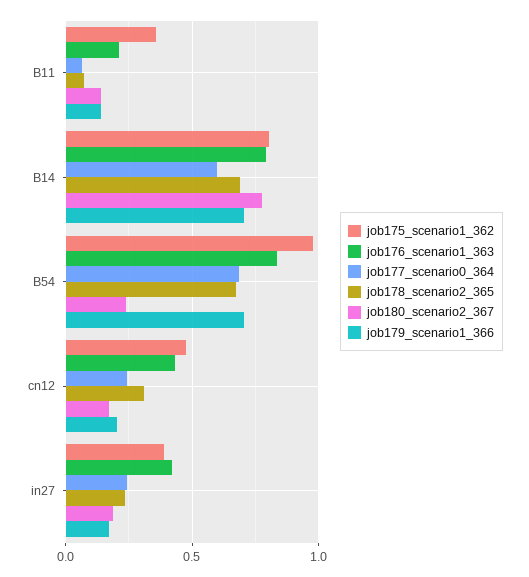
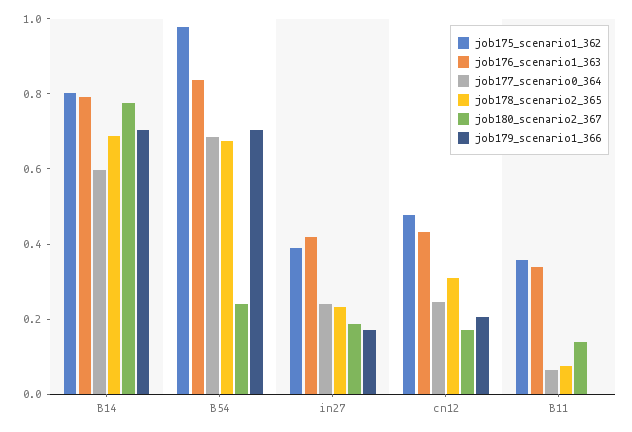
  {
    "job175_scenario1_362": {
      "B11": 0.35,
      "B14": 0.8,
      "B54": 1,
      "cn12": 0.5,
      "in27": 0.4
    },
    "job176_scenario1_363": {
-     "B11": 0.2,
+     "B11": 0.35,
      "B14": 0.8,
      "B54": 0.85,
      "cn12": 0.45,
      "in27": 0.4
    },
    "job177_scenario0_364": {
      "B11": 0.05,
      "B14": 0.6,
      "B54": 0.7,
      "cn12": 0.25,
      "in27": 0.25
    },
    "job178_scenario2_365": {
      "B11": 0.05,
      "B14": 0.7,
      "B54": 0.65,
      "cn12": 0.3,
      "in27": 0.25
    },
    "job180_scenario2_367": {
      "B11": 0.15,
      "B14": 0.8,
      "B54": 0.25,
      "cn12": 0.15,
      "in27": 0.2
    },
    "job179_scenario1_366": {
-     "B11": 0.15,
+     "B11": 0,
      "B14": 0.7,
      "B54": 0.7,
      "cn12": 0.2,
      "in27": 0.15
    }
  }

